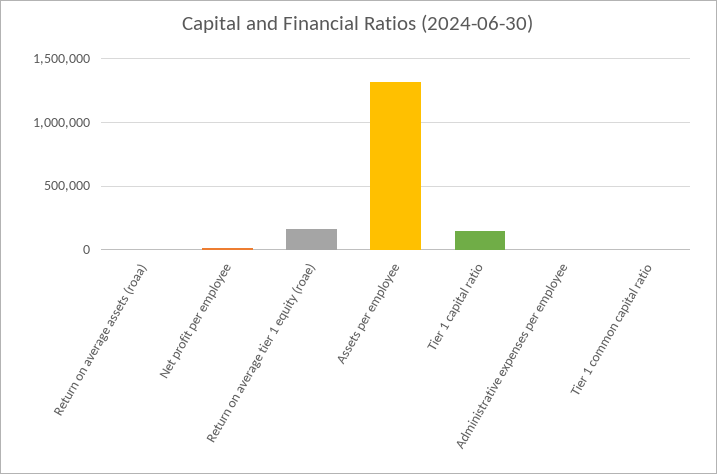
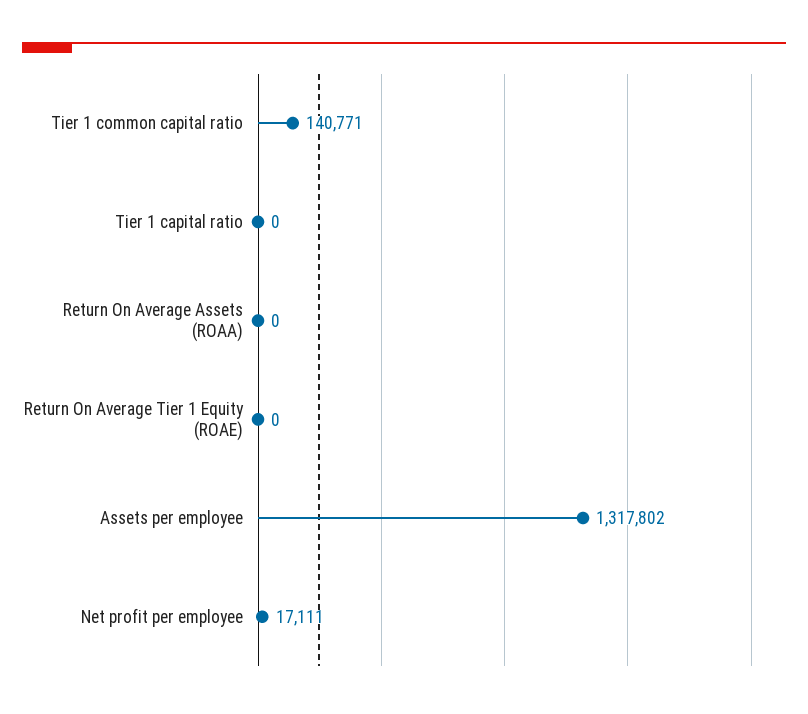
  {
    "Return on average assets (roaa)": 0,
    "Net profit per employee": 17111,
-   "Return on average tier 1 equity (roae)": 150000,
+   "Return on average tier 1 equity (roae)": 0,
    "Assets per employee": 1317802,
-   "Tier 1 capital ratio": 150000,
+   "Tier 1 capital ratio": 0,
-   "Administrative expenses per employee": 0,
-   "Tier 1 common capital ratio": 0
+   "Tier 1 common capital ratio": 140771
  }

